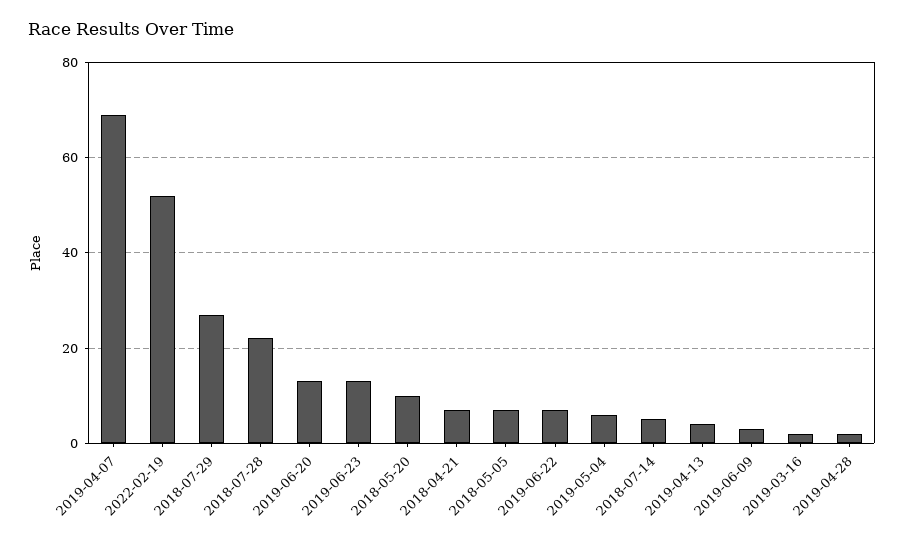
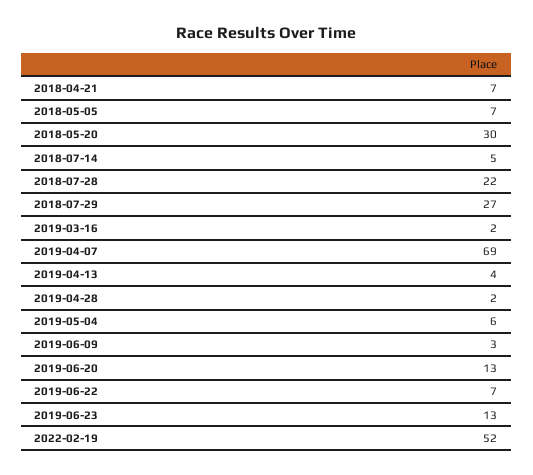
  {
    "2019-04-07": 69,
    "2022-02-19": 52,
    "2018-07-29": 27,
    "2018-07-28": 22,
    "2019-06-20": 13,
    "2019-06-23": 13,
-   "2018-05-20": 10,
+   "2018-05-20": 30,
    "2018-04-21": 7,
    "2018-05-05": 7,
    "2019-06-22": 7,
    "2019-05-04": 6,
    "2018-07-14": 5,
    "2019-04-13": 4,
    "2019-06-09": 3,
    "2019-03-16": 2,
    "2019-04-28": 2
  }

